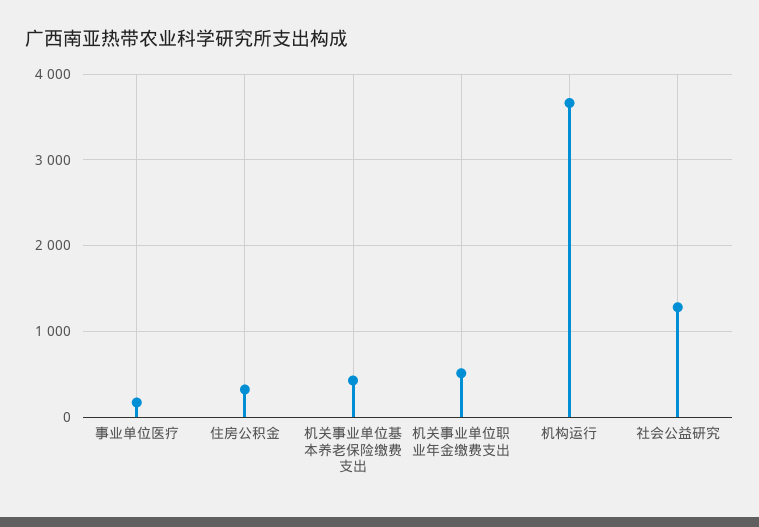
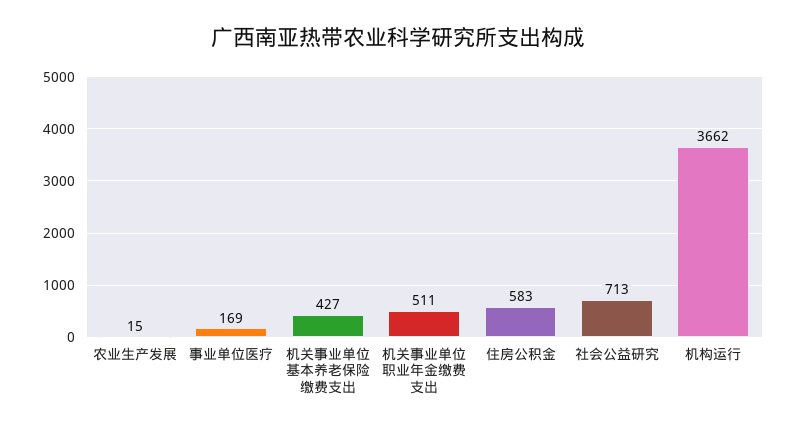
  {
    "事业单位医疗": 169,
-   "住房公积金": 300,
+   "住房公积金": 583,
    "机关事业单位基本养老保险缴费支出": 427,
    "机关事业单位职业年金缴费支出": 511,
    "机构运行": 3662,
-   "社会公益研究": 1300
+   "社会公益研究": 713,
+   "农业生产发展": 15
  }

